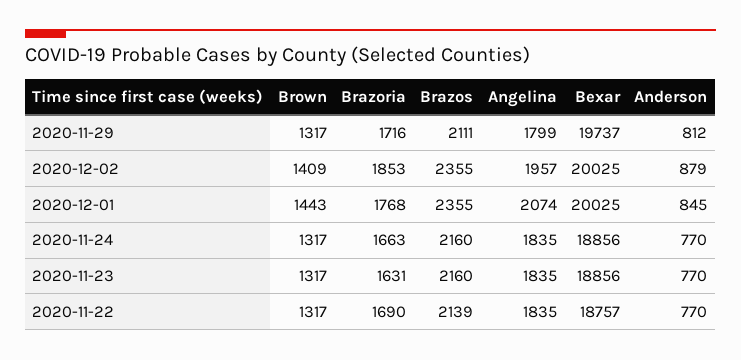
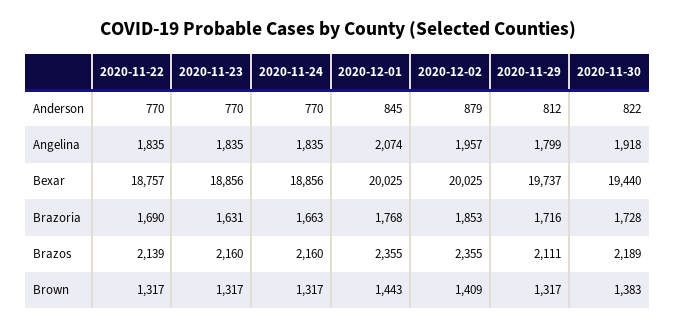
  {
    "Brown": {
      "2020-11-29": 1317,
      "2020-12-02": 1409,
      "2020-12-01": 1443,
      "2020-11-24": 1317,
      "2020-11-23": 1317,
-     "2020-11-22": 1317
+     "2020-11-22": 1317,
+     "2020-11-30": 1383
    },
    "Brazoria": {
      "2020-11-29": 1716,
      "2020-12-02": 1853,
      "2020-12-01": 1768,
      "2020-11-24": 1663,
      "2020-11-23": 1631,
-     "2020-11-22": 1690
+     "2020-11-22": 1690,
+     "2020-11-30": 1728
    },
    "Brazos": {
      "2020-11-29": 2111,
      "2020-12-02": 2355,
      "2020-12-01": 2355,
      "2020-11-24": 2160,
      "2020-11-23": 2160,
-     "2020-11-22": 2139
+     "2020-11-22": 2139,
+     "2020-11-30": 2189
    },
    "Angelina": {
      "2020-11-29": 1799,
      "2020-12-02": 1957,
      "2020-12-01": 2074,
      "2020-11-24": 1835,
      "2020-11-23": 1835,
-     "2020-11-22": 1835
+     "2020-11-22": 1835,
+     "2020-11-30": 1918
    },
    "Bexar": {
      "2020-11-29": 19737,
      "2020-12-02": 20025,
      "2020-12-01": 20025,
      "2020-11-24": 18856,
      "2020-11-23": 18856,
-     "2020-11-22": 18757
+     "2020-11-22": 18757,
+     "2020-11-30": 19440
    },
    "Anderson": {
      "2020-11-29": 812,
      "2020-12-02": 879,
      "2020-12-01": 845,
      "2020-11-24": 770,
      "2020-11-23": 770,
-     "2020-11-22": 770
+     "2020-11-22": 770,
+     "2020-11-30": 822
    }
  }

